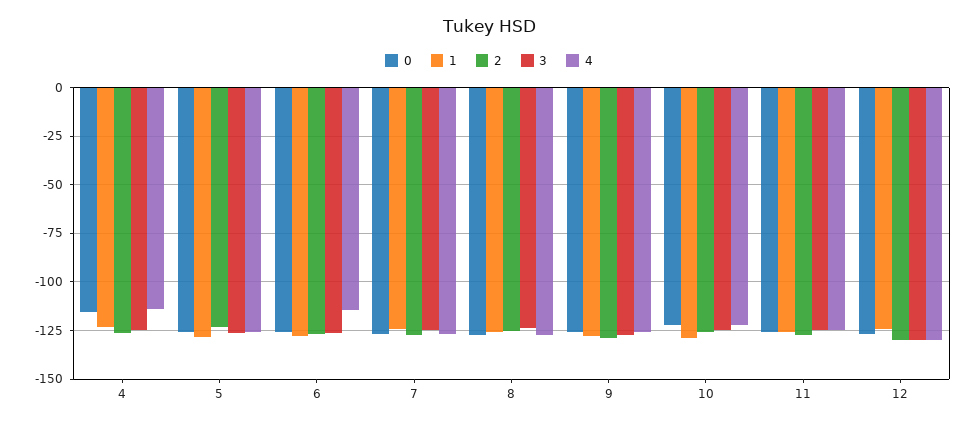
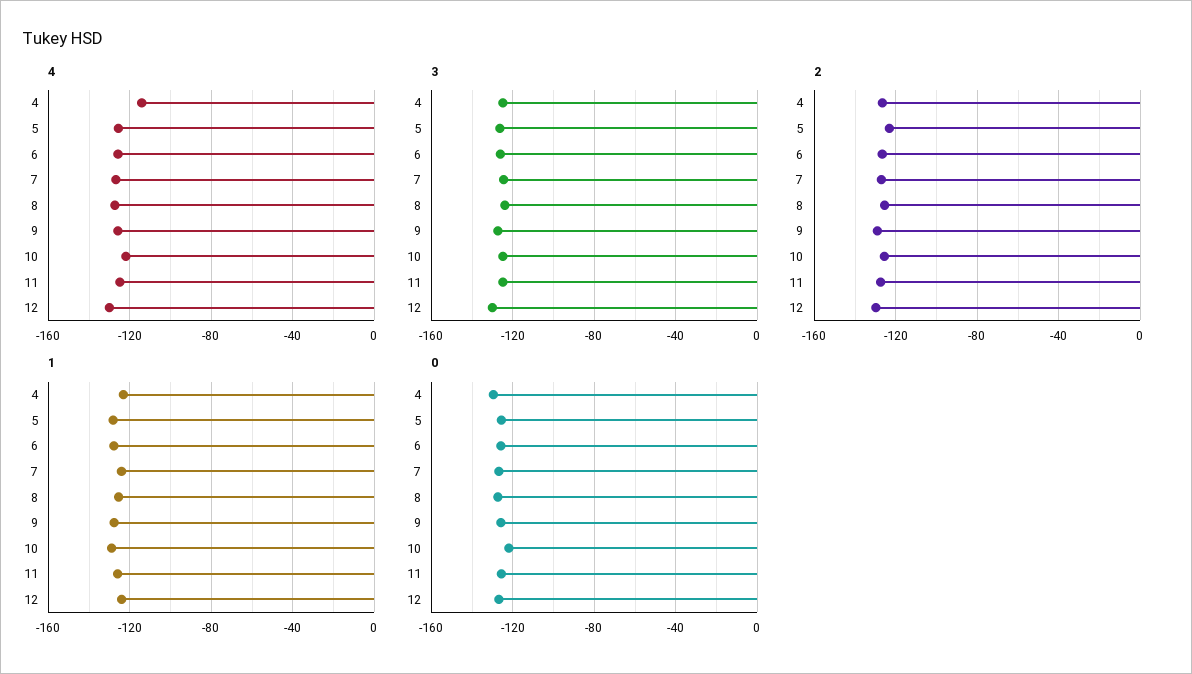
  {
    "0": {
-     "4": -115,
+     "4": -130,
      "5": -125,
      "6": -125,
      "7": -125,
      "8": -125,
      "9": -125,
      "10": -120,
      "11": -125,
      "12": -125
    },
    "1": {
      "4": -125,
      "5": -130,
      "6": -130,
      "7": -125,
      "8": -125,
      "9": -130,
      "10": -130,
      "11": -125,
      "12": -125
    },
    "2": {
      "4": -125,
      "5": -125,
      "6": -125,
      "7": -125,
      "8": -125,
      "9": -130,
      "10": -125,
      "11": -125,
      "12": -130
    },
    "3": {
      "4": -125,
      "5": -125,
      "6": -125,
      "7": -125,
      "8": -125,
      "9": -125,
      "10": -125,
      "11": -125,
      "12": -130
    },
    "4": {
      "4": -115,
      "5": -125,
-     "6": -115,
+     "6": -125,
      "7": -125,
      "8": -125,
      "9": -125,
      "10": -120,
      "11": -125,
      "12": -130
    }
  }

